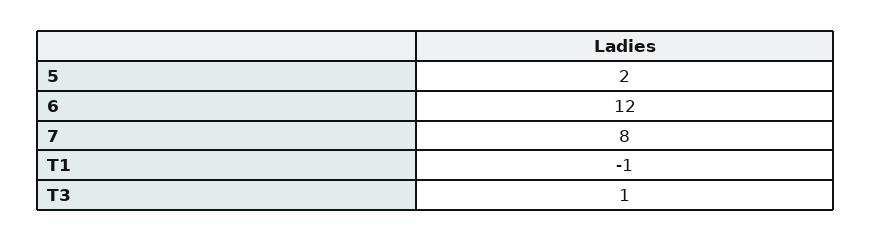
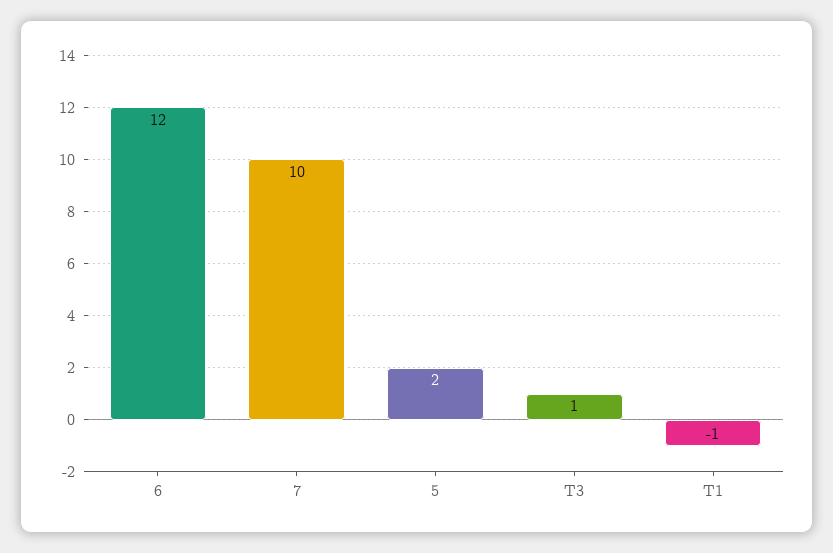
  {
    "5": 2,
    "6": 12,
-   "7": 8,
+   "7": 10,
    "T1": -1,
    "T3": 1
  }

